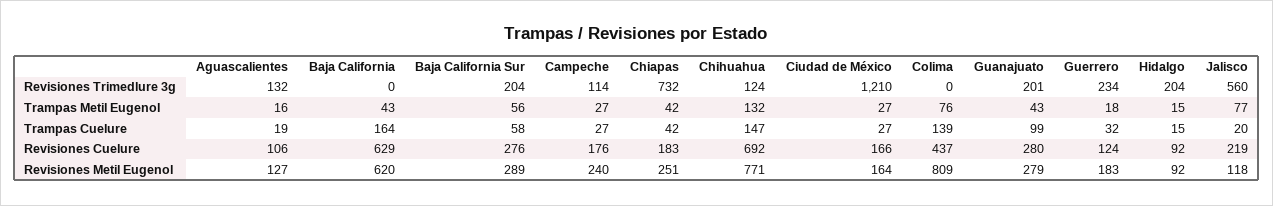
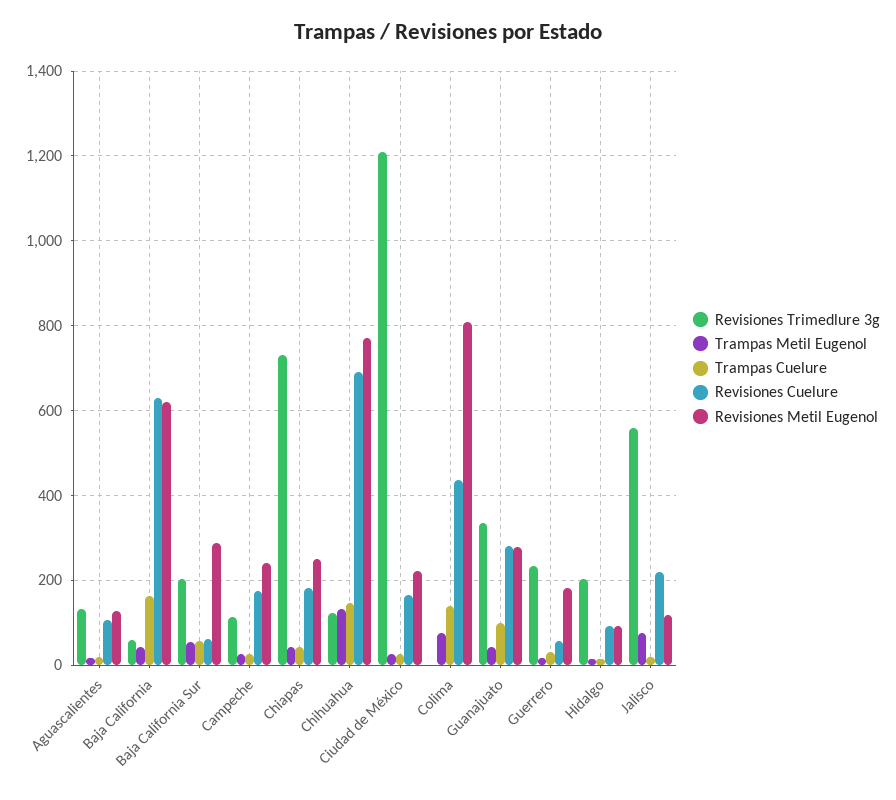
  {
    "Revisiones Trimedlure 3g": {
      "Aguascalientes": 132,
-     "Baja California": 0,
+     "Baja California": 60,
      "Baja California Sur": 204,
      "Campeche": 114,
      "Chiapas": 732,
      "Chihuahua": 124,
      "Ciudad de México": 1210,
      "Colima": 0,
-     "Guanajuato": 201,
+     "Guanajuato": 340,
      "Guerrero": 234,
      "Hidalgo": 204,
      "Jalisco": 560
    },
    "Trampas Metil Eugenol": {
      "Aguascalientes": 16,
      "Baja California": 43,
      "Baja California Sur": 56,
      "Campeche": 27,
      "Chiapas": 42,
      "Chihuahua": 132,
      "Ciudad de México": 27,
      "Colima": 76,
      "Guanajuato": 43,
      "Guerrero": 18,
      "Hidalgo": 15,
      "Jalisco": 77
    },
    "Trampas Cuelure": {
      "Aguascalientes": 19,
      "Baja California": 164,
      "Baja California Sur": 58,
      "Campeche": 27,
      "Chiapas": 42,
      "Chihuahua": 147,
      "Ciudad de México": 27,
      "Colima": 139,
      "Guanajuato": 99,
      "Guerrero": 32,
      "Hidalgo": 15,
      "Jalisco": 20
    },
    "Revisiones Cuelure": {
      "Aguascalientes": 106,
      "Baja California": 629,
-     "Baja California Sur": 276,
+     "Baja California Sur": 60,
      "Campeche": 176,
      "Chiapas": 183,
      "Chihuahua": 692,
      "Ciudad de México": 166,
      "Colima": 437,
      "Guanajuato": 280,
-     "Guerrero": 124,
+     "Guerrero": 60,
      "Hidalgo": 92,
      "Jalisco": 219
    },
    "Revisiones Metil Eugenol": {
      "Aguascalientes": 127,
      "Baja California": 620,
      "Baja California Sur": 289,
      "Campeche": 240,
      "Chiapas": 251,
      "Chihuahua": 771,
-     "Ciudad de México": 164,
+     "Ciudad de México": 220,
      "Colima": 809,
      "Guanajuato": 279,
      "Guerrero": 183,
      "Hidalgo": 92,
      "Jalisco": 118
    }
  }

